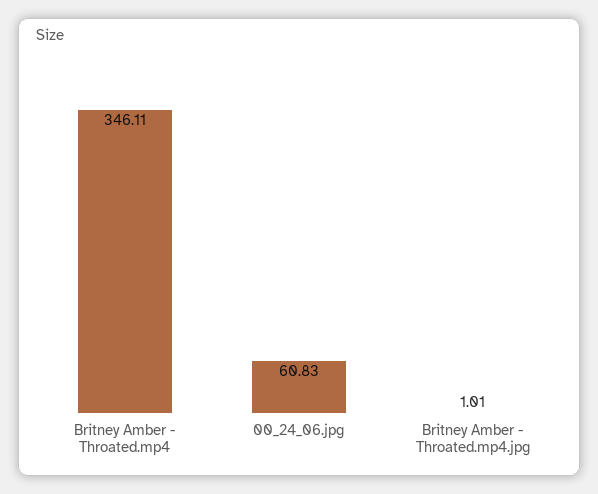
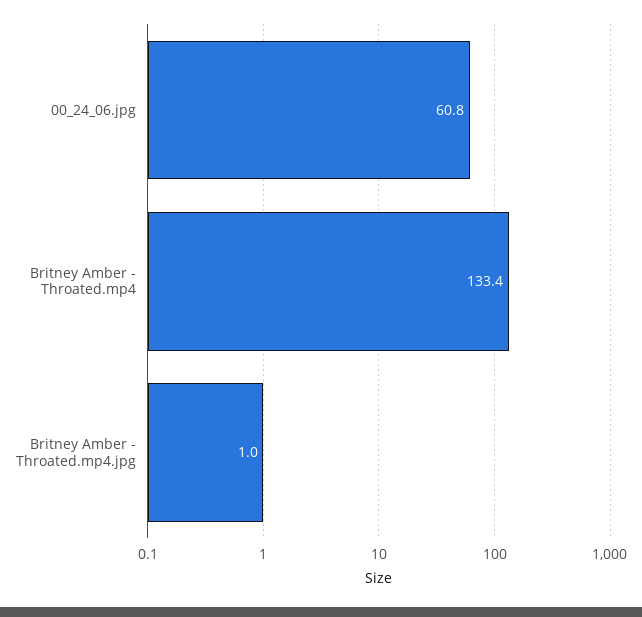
  {
-   "Britney Amber - Throated.mp4": 346.11,
+   "Britney Amber - Throated.mp4": 133.4,
    "00_24_06.jpg": 60.83,
    "Britney Amber - Throated.mp4.jpg": 1.01
  }

